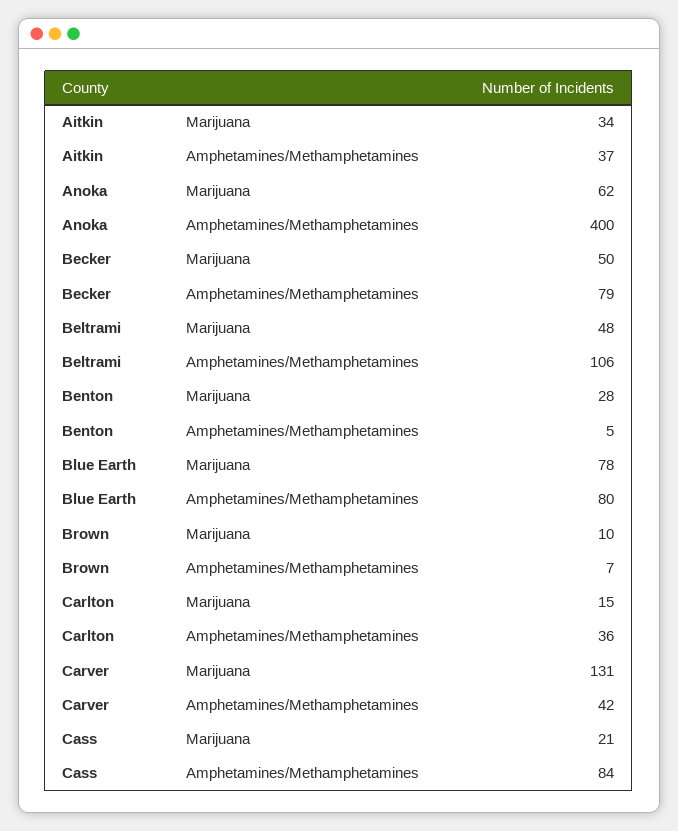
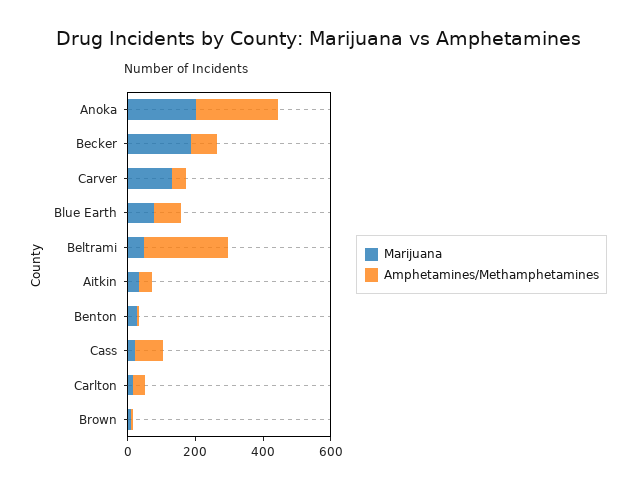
  {
    "Marijuana": {
      "Aitkin": 34,
-     "Anoka": 62,
+     "Anoka": 200,
-     "Becker": 50,
+     "Becker": 200,
      "Beltrami": 48,
      "Benton": 28,
      "Blue Earth": 78,
      "Brown": 10,
      "Carlton": 15,
      "Carver": 131,
      "Cass": 21
    },
    "Amphetamines/Methamphetamines": {
      "Aitkin": 37,
-     "Anoka": 400,
+     "Anoka": 250,
      "Becker": 79,
-     "Beltrami": 106,
+     "Beltrami": 250,
      "Benton": 5,
      "Blue Earth": 80,
      "Brown": 7,
      "Carlton": 36,
      "Carver": 42,
      "Cass": 84
    }
  }

